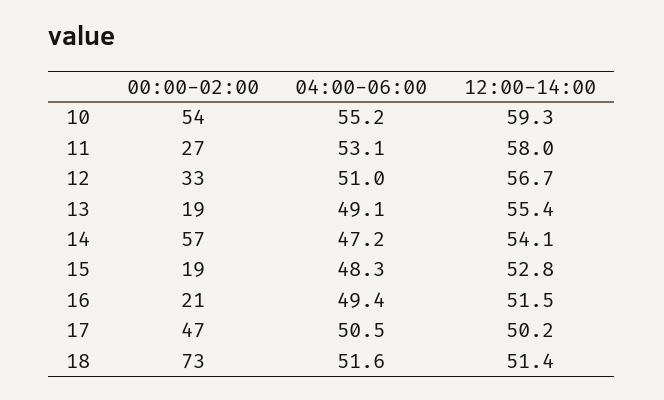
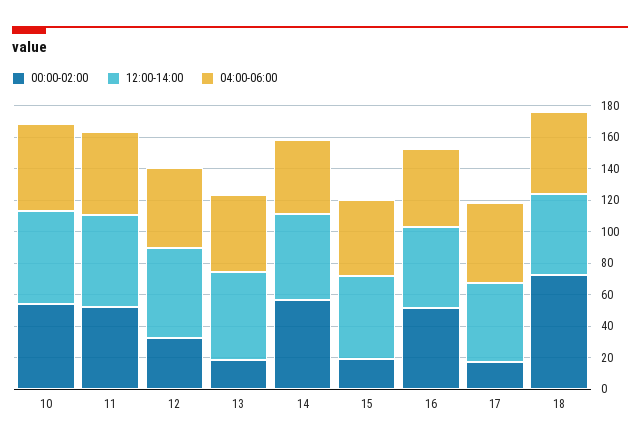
  {
    "00:00-02:00": {
      "10": 54,
-     "11": 27,
+     "11": 50,
      "12": 33,
      "13": 19,
      "14": 57,
      "15": 19,
-     "16": 21,
+     "16": 50,
-     "17": 47,
+     "17": 20,
      "18": 73
    },
    "04:00-06:00": {
      "10": 55.2,
      "11": 53.1,
      "12": 51,
      "13": 49.1,
      "14": 47.2,
      "15": 48.3,
      "16": 49.4,
      "17": 50.5,
      "18": 51.6
    },
    "12:00-14:00": {
      "10": 59.3,
      "11": 58,
      "12": 56.7,
      "13": 55.4,
      "14": 54.1,
      "15": 52.8,
      "16": 51.5,
      "17": 50.2,
      "18": 51.4
    }
  }

